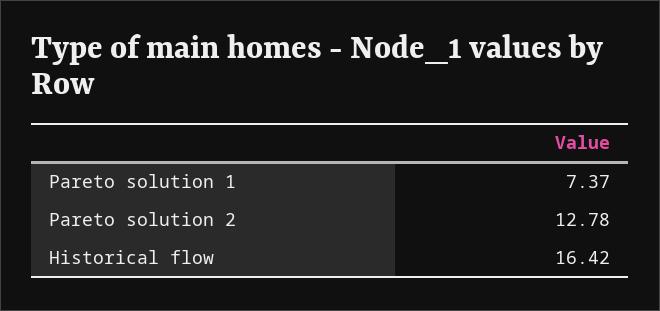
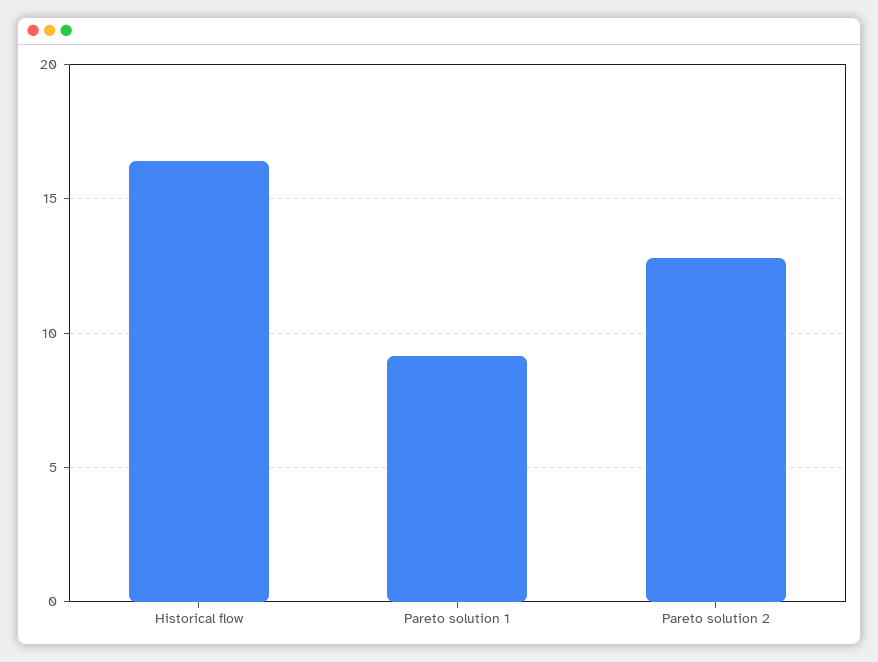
  {
-   "Pareto solution 1": 7.37,
+   "Pareto solution 1": 9,
    "Pareto solution 2": 12.78,
    "Historical flow": 16.42
  }

